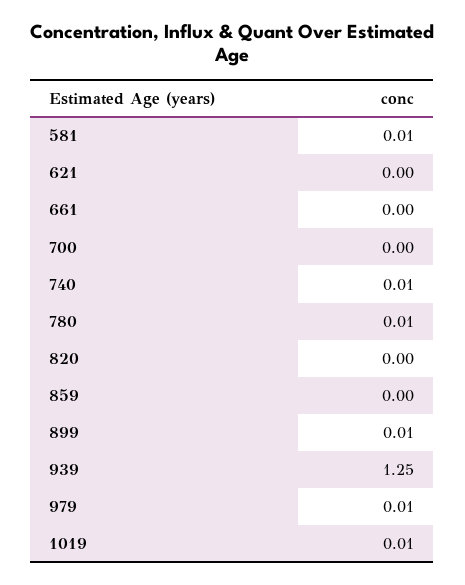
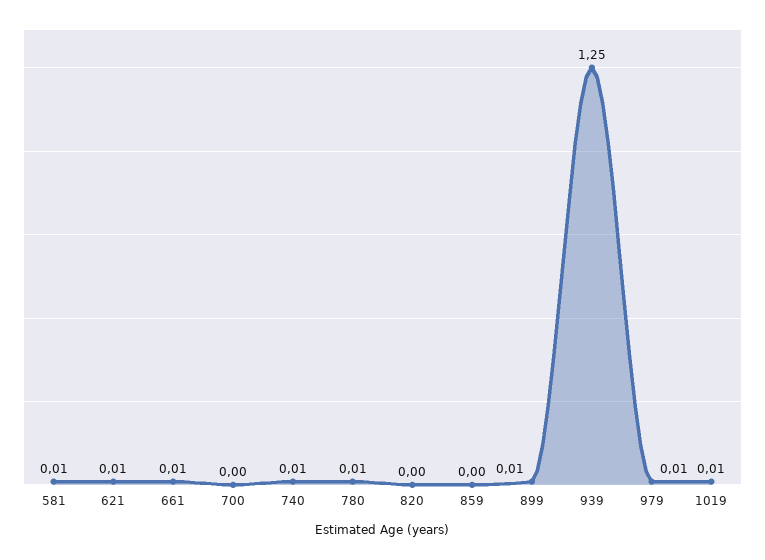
  {
    "581": 0.01,
-   "621": 0,
+   "621": 0.01,
-   "661": 0,
+   "661": 0.01,
    "700": 0,
    "740": 0.01,
    "780": 0.01,
    "820": 0,
    "859": 0,
    "899": 0.01,
    "939": 1.25,
    "979": 0.01,
    "1019": 0.01
  }

